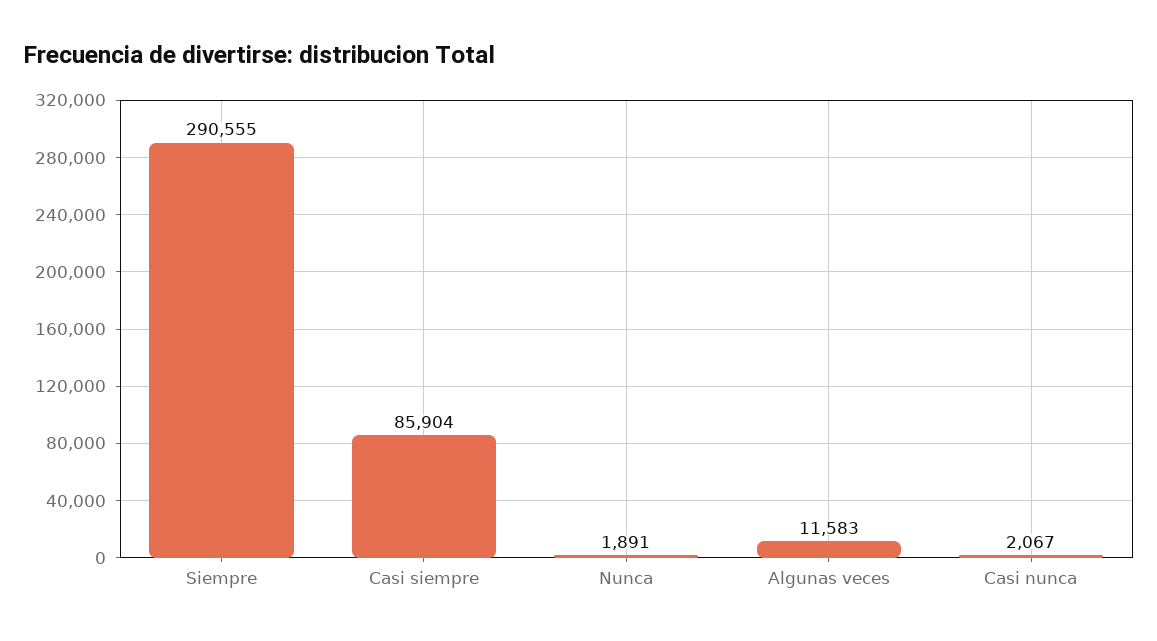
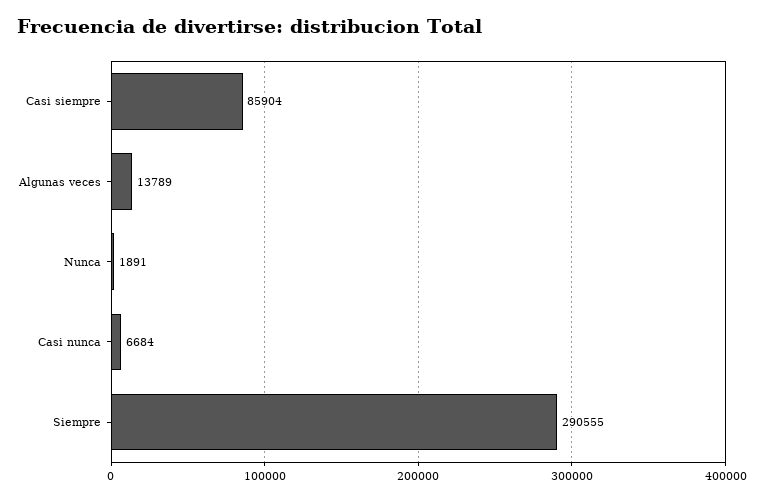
  {
    "Siempre": 290555,
    "Casi siempre": 85904,
    "Nunca": 1891,
-   "Algunas veces": 11583,
+   "Algunas veces": 13789,
-   "Casi nunca": 2067
+   "Casi nunca": 6684
  }

